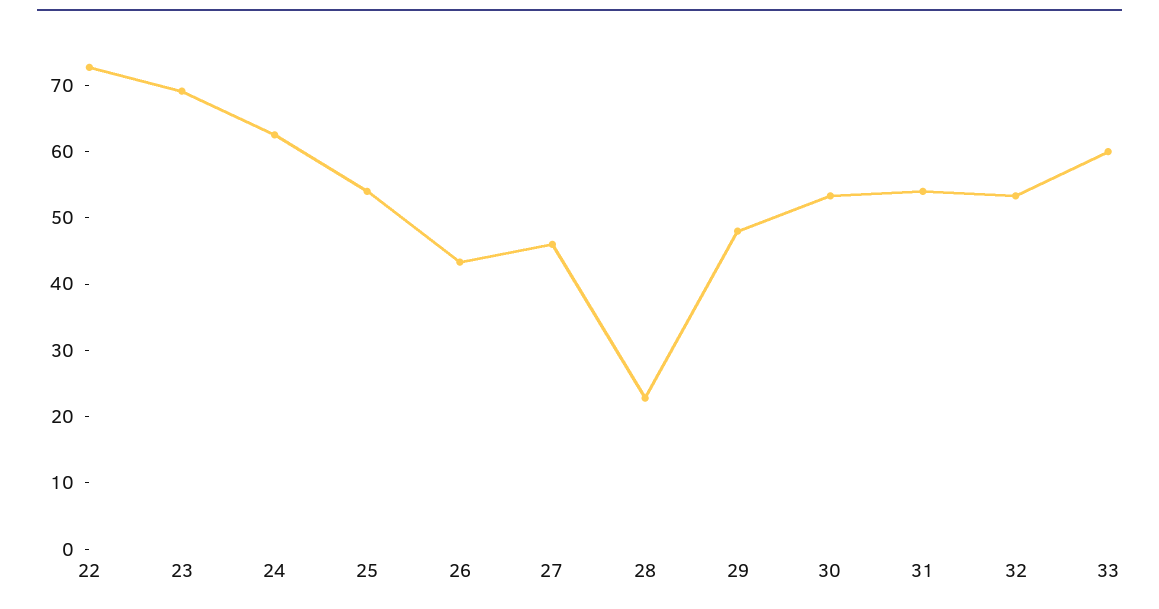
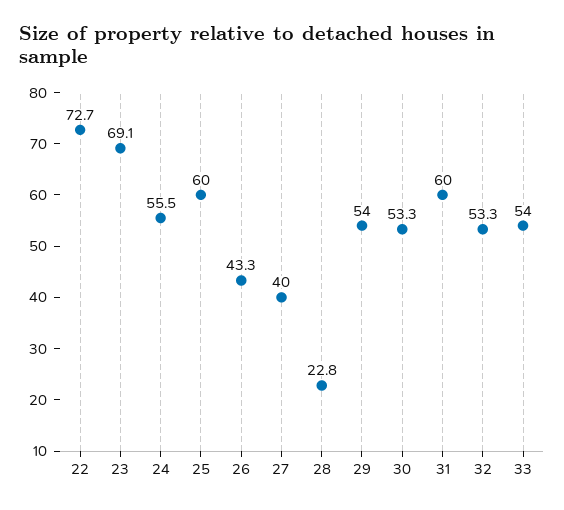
  {
    "22": 72.7,
    "23": 69.1,
-   "24": 62,
+   "24": 55.5,
-   "25": 54,
+   "25": 60,
    "26": 43.3,
-   "27": 46,
+   "27": 40,
    "28": 22.8,
-   "29": 48,
+   "29": 54,
    "30": 53.3,
-   "31": 54,
+   "31": 60,
    "32": 53.3,
-   "33": 60
+   "33": 54
  }

